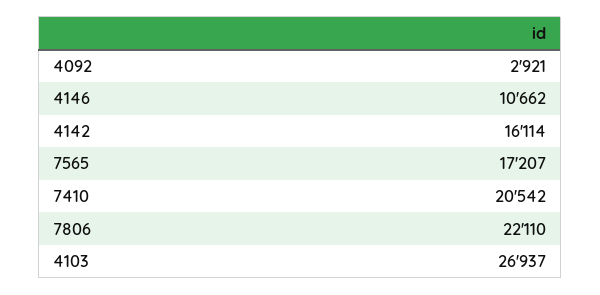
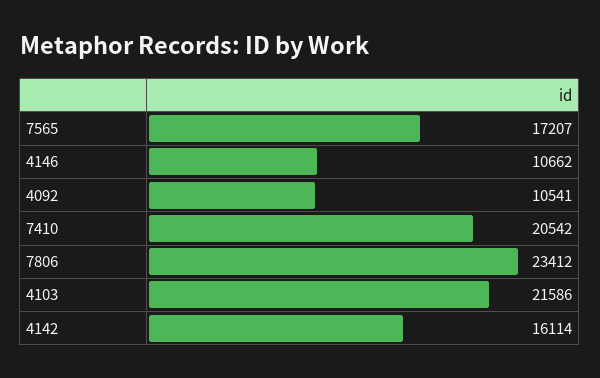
  {
-   "4092": 2921,
+   "4092": 10541,
    "4146": 10662,
    "4142": 16114,
    "7565": 17207,
    "7410": 20542,
-   "7806": 22110,
+   "7806": 23412,
-   "4103": 26937
+   "4103": 21586
  }

